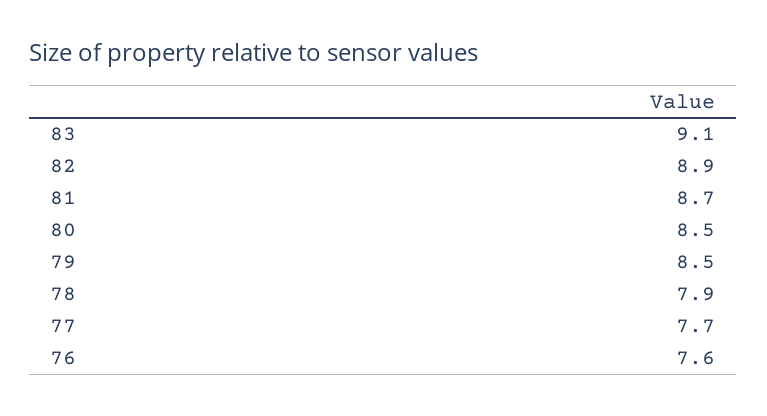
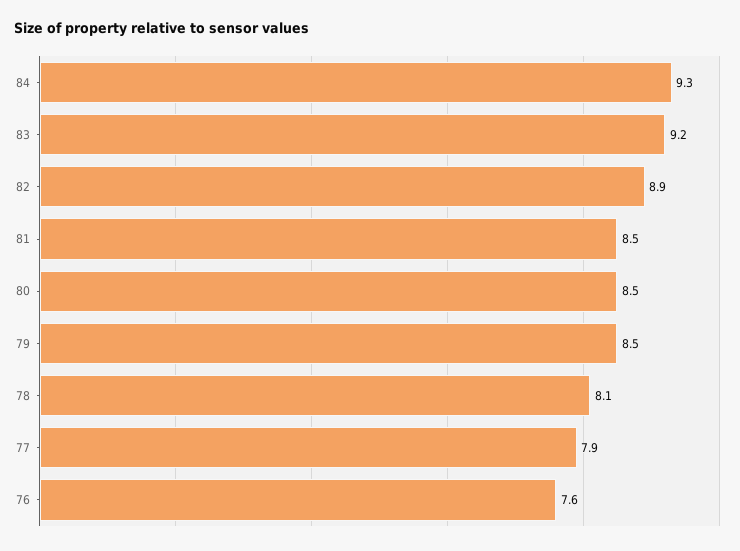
  {
-   "83": 9.1,
+   "83": 9.2,
    "82": 8.9,
-   "81": 8.7,
+   "81": 8.5,
    "80": 8.5,
    "79": 8.5,
-   "78": 7.9,
+   "78": 8.1,
-   "77": 7.7,
+   "77": 7.9,
-   "76": 7.6
+   "76": 7.6,
+   "84": 9.3
  }

